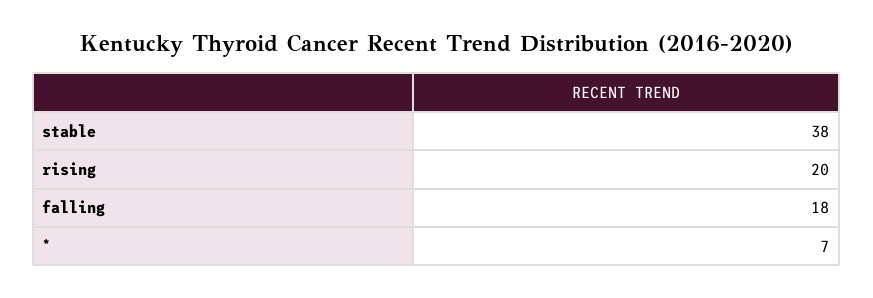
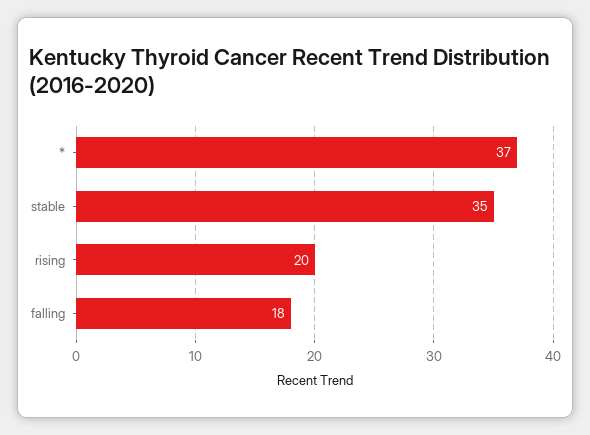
  {
-   "stable": 38,
+   "stable": 35,
    "rising": 20,
    "falling": 18,
-   "*": 7
+   "*": 37
  }

